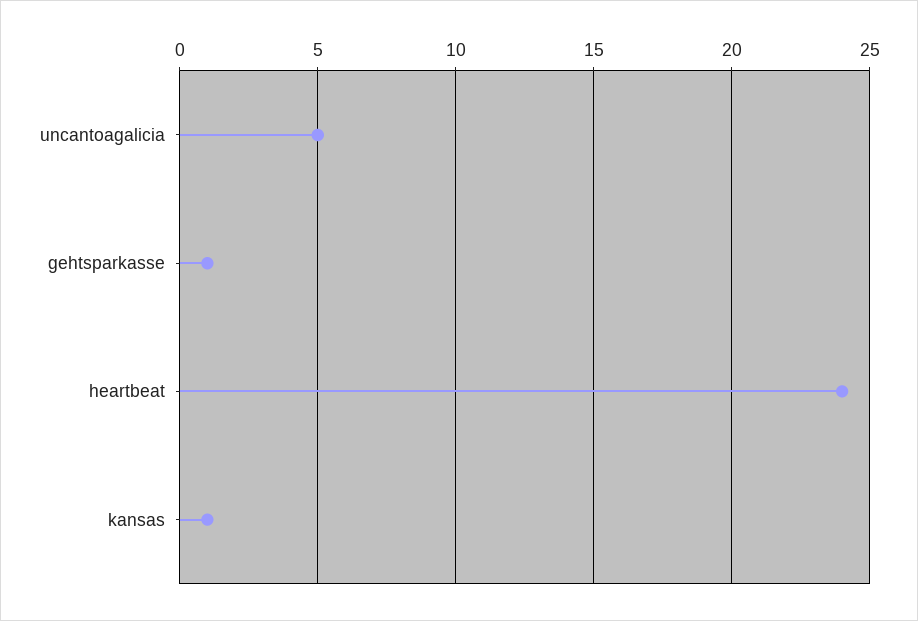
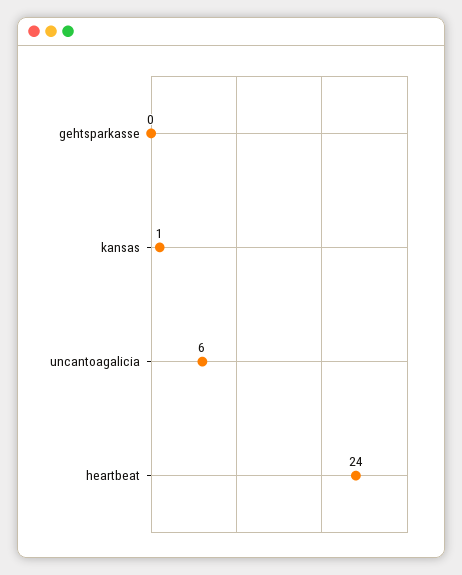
  {
-   "uncantoagalicia": 5,
+   "uncantoagalicia": 6,
-   "gehtsparkasse": 1,
+   "gehtsparkasse": 0,
    "heartbeat": 24,
    "kansas": 1
  }

